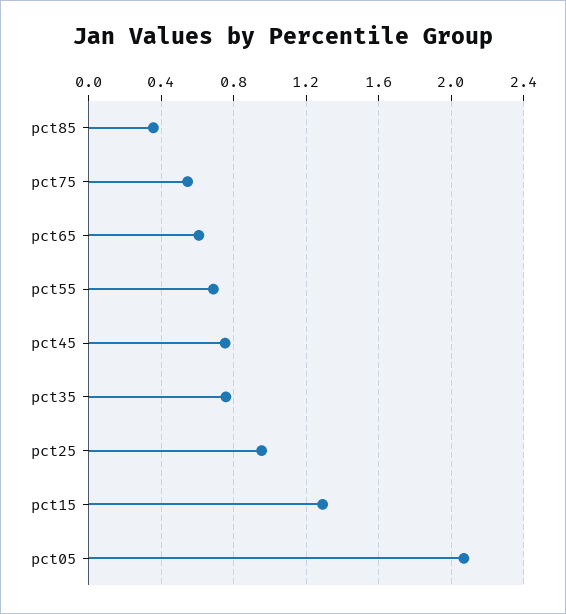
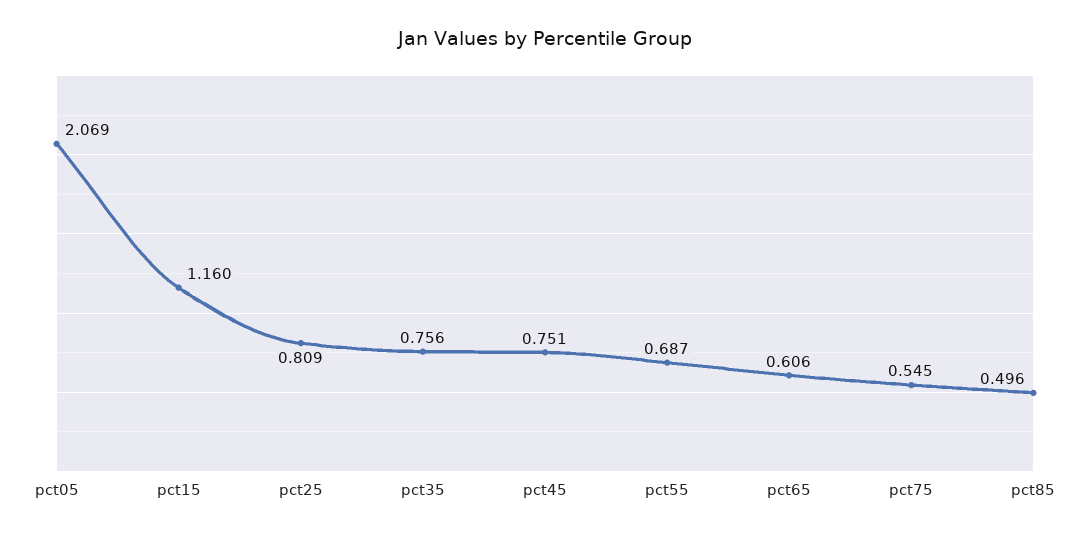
  {
-   "pct85": 0.35,
+   "pct85": 0.496,
    "pct75": 0.545,
    "pct65": 0.606,
    "pct55": 0.687,
    "pct45": 0.751,
    "pct35": 0.756,
-   "pct25": 0.95,
+   "pct25": 0.809,
-   "pct15": 1.3,
+   "pct15": 1.16,
    "pct05": 2.069
  }

